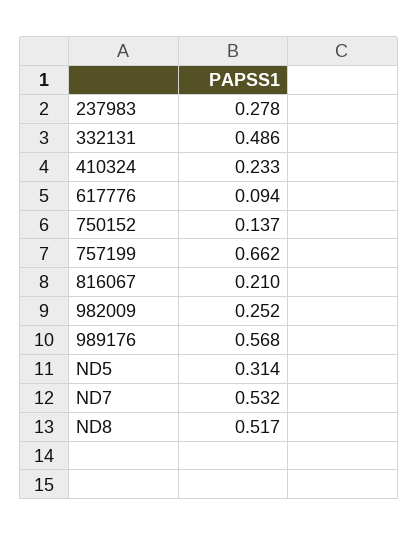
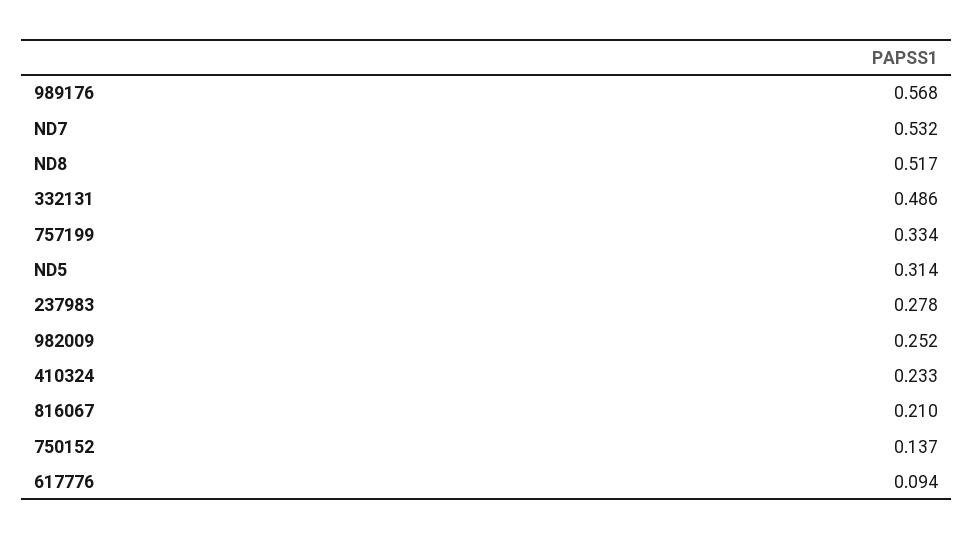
  {
    "237983": 0.278,
    "332131": 0.486,
    "410324": 0.233,
    "617776": 0.094,
    "750152": 0.137,
-   "757199": 0.662,
+   "757199": 0.334,
    "816067": 0.21,
    "982009": 0.252,
    "989176": 0.568,
    "ND5": 0.314,
    "ND7": 0.532,
    "ND8": 0.517
  }

